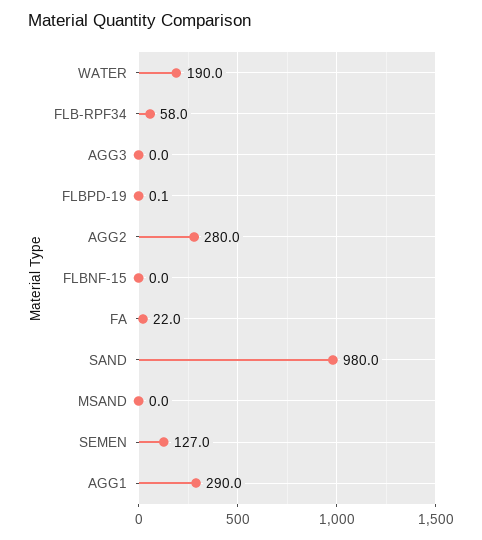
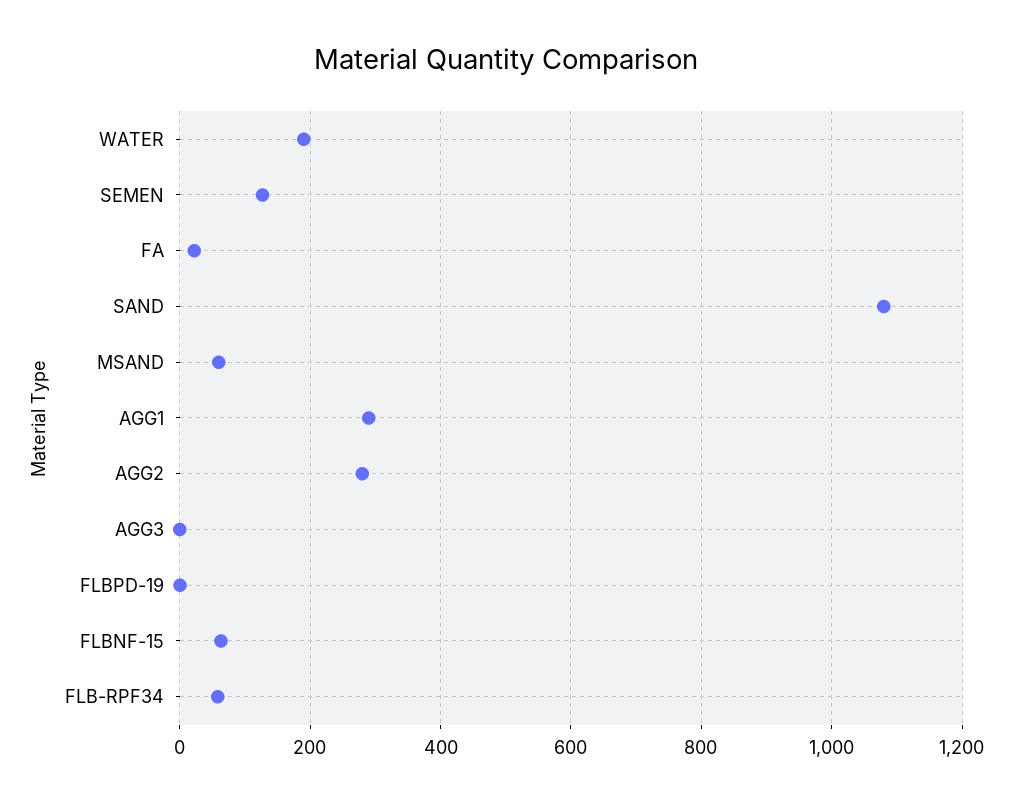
  {
    "WATER": 190,
    "FLB-RPF34": 58,
    "AGG3": 0,
    "FLBPD-19": 0.1,
    "AGG2": 280,
-   "FLBNF-15": 0,
+   "FLBNF-15": 60,
    "FA": 22,
-   "SAND": 980,
+   "SAND": 1080,
-   "MSAND": 0,
+   "MSAND": 60,
    "SEMEN": 127,
    "AGG1": 290
  }

